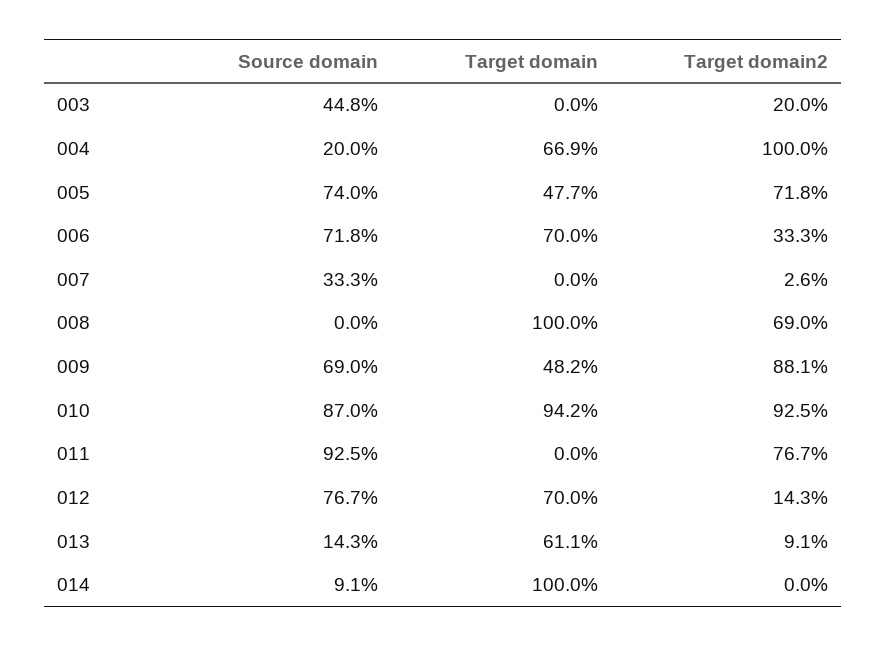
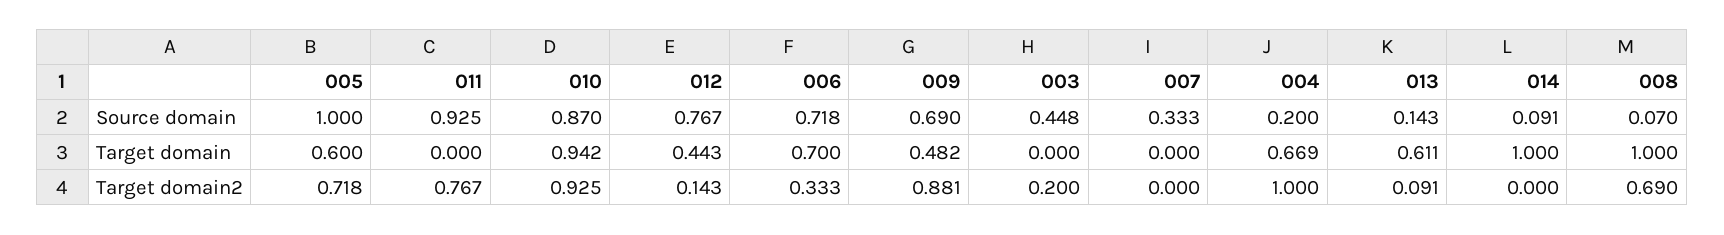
  {
    "Source domain": {
      "003": 0.448,
      "004": 0.2,
-     "005": 0.74,
+     "005": 1,
      "006": 0.718,
      "007": 0.333,
-     "008": 0,
+     "008": 0.07,
      "009": 0.69,
      "010": 0.87,
      "011": 0.925,
      "012": 0.767,
      "013": 0.143,
      "014": 0.091
    },
    "Target domain": {
      "003": 0,
      "004": 0.669,
-     "005": 0.477,
+     "005": 0.6,
      "006": 0.7,
      "007": 0,
      "008": 1,
      "009": 0.482,
      "010": 0.942,
      "011": 0,
-     "012": 0.7,
+     "012": 0.443,
      "013": 0.611,
      "014": 1
    },
    "Target domain2": {
      "003": 0.2,
      "004": 1,
      "005": 0.718,
      "006": 0.333,
-     "007": 0.026,
+     "007": 0,
      "008": 0.69,
      "009": 0.881,
      "010": 0.925,
      "011": 0.767,
      "012": 0.143,
      "013": 0.091,
      "014": 0
    }
  }

